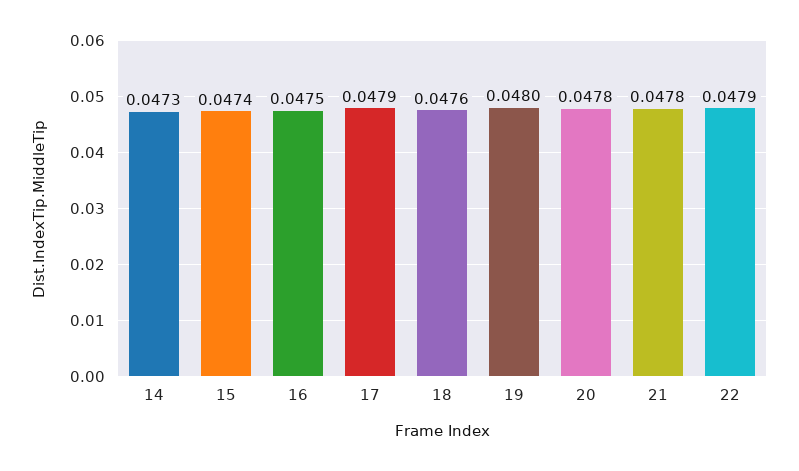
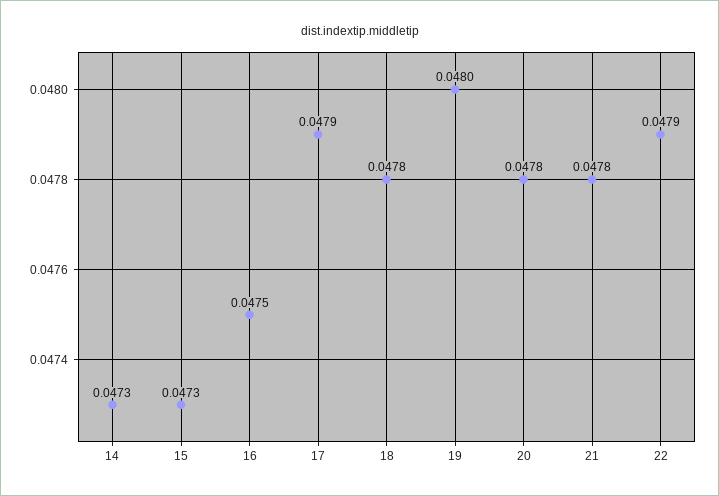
  {
    "14": 0.0473,
-   "15": 0.0474,
+   "15": 0.0473,
    "16": 0.0475,
    "17": 0.0479,
-   "18": 0.0476,
+   "18": 0.0478,
    "19": 0.048,
    "20": 0.0478,
    "21": 0.0478,
    "22": 0.0479
  }

